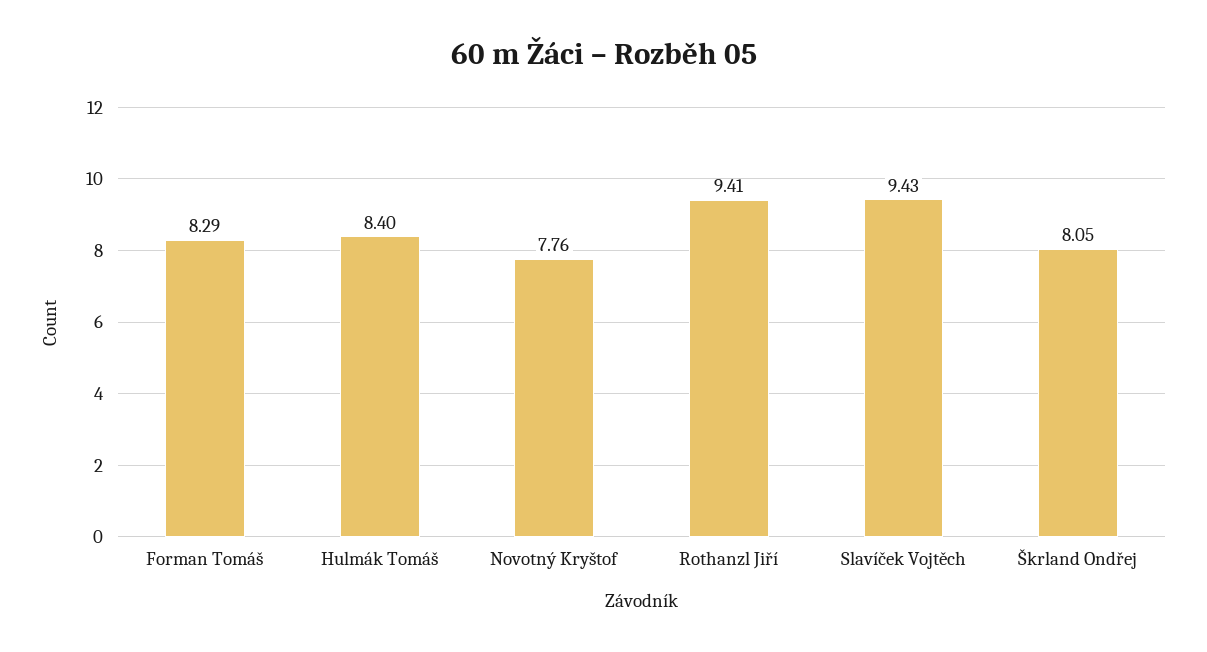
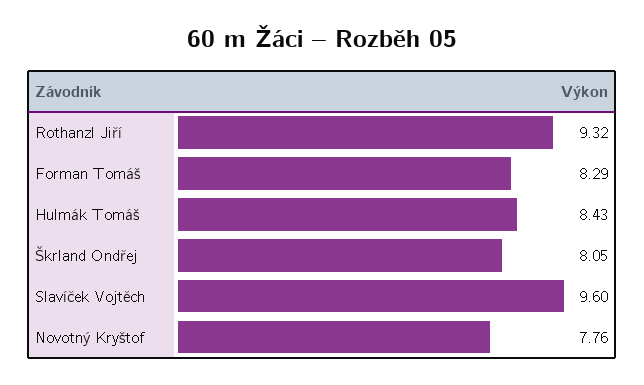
  {
    "Forman Tomáš": 8.29,
-   "Hulmák Tomáš": 8.4,
+   "Hulmák Tomáš": 8.43,
    "Novotný Kryštof": 7.76,
-   "Rothanzl Jiří": 9.41,
+   "Rothanzl Jiří": 9.32,
-   "Slavíček Vojtěch": 9.43,
+   "Slavíček Vojtěch": 9.6,
    "Škrland Ondřej": 8.05
  }

